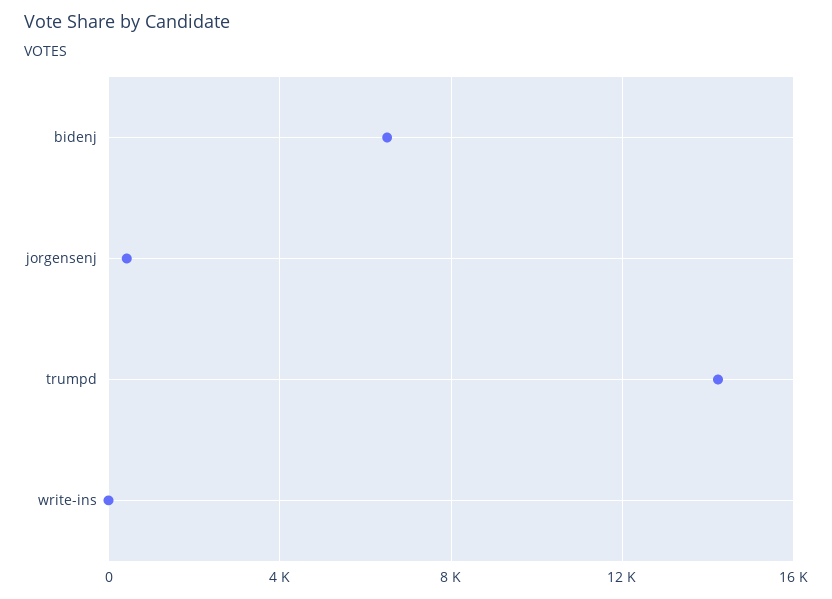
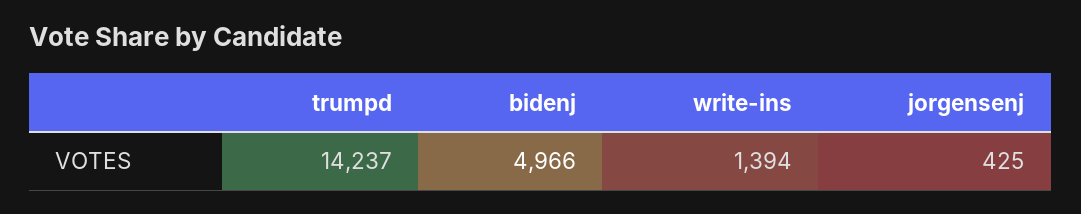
  {
-   "bidenj": 6500,
+   "bidenj": 4966,
    "jorgensenj": 425,
    "trumpd": 14237,
-   "write-ins": 0
+   "write-ins": 1394
  }

